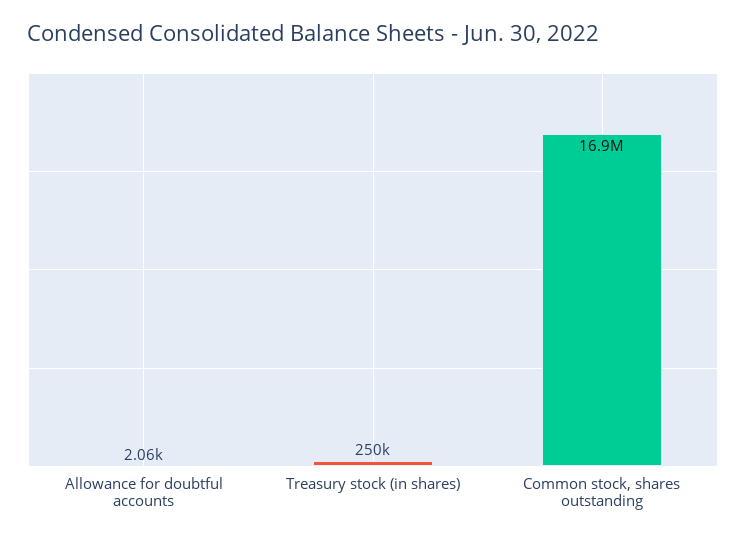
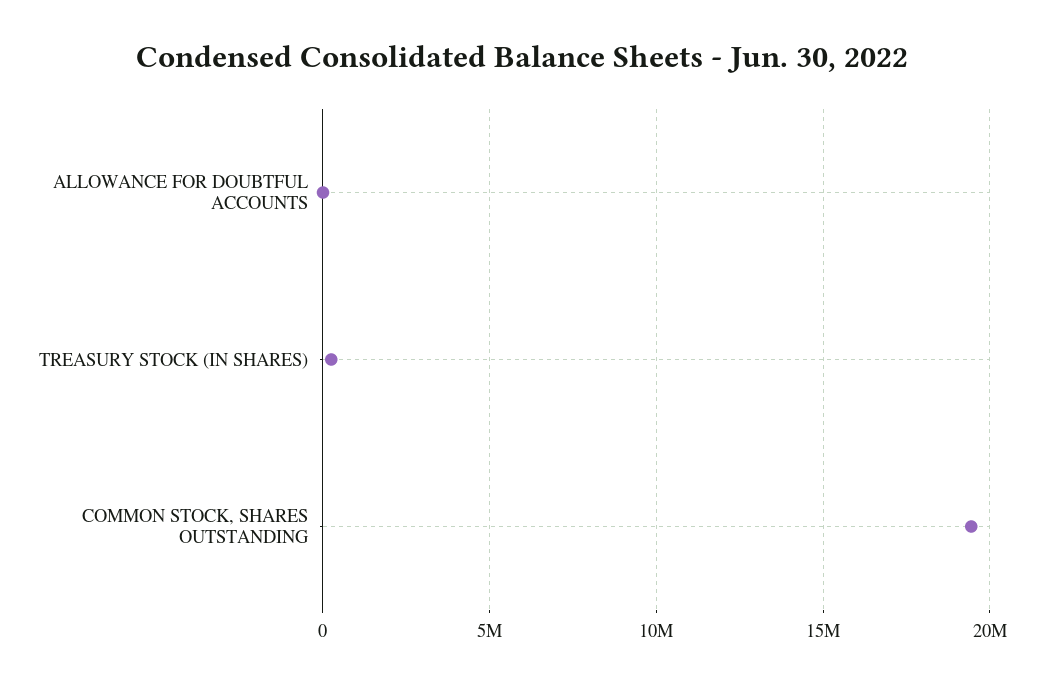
  {
    "Allowance for doubtful accounts": 2060,
    "Treasury stock (in shares)": 250000,
-   "Common stock, shares outstanding": 16900000
+   "Common stock, shares outstanding": 19500000
  }

